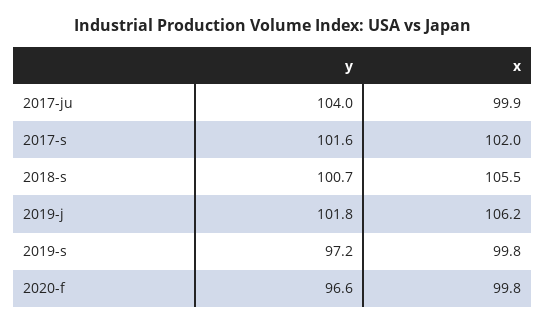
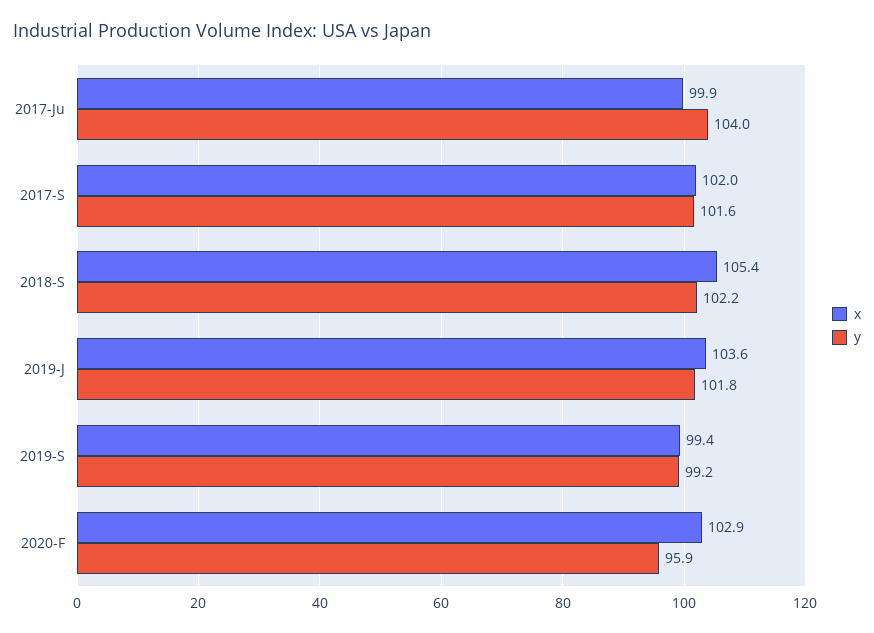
  {
    "y": {
      "2017-ju": 104,
      "2017-s": 101.6,
-     "2018-s": 100.7,
+     "2018-s": 102.2,
      "2019-j": 101.8,
-     "2019-s": 97.2,
+     "2019-s": 99.2,
-     "2020-f": 96.6
+     "2020-f": 95.9
    },
    "x": {
      "2017-ju": 99.9,
      "2017-s": 102,
-     "2018-s": 105.5,
+     "2018-s": 105.4,
-     "2019-j": 106.2,
+     "2019-j": 103.6,
-     "2019-s": 99.8,
+     "2019-s": 99.4,
-     "2020-f": 99.8
+     "2020-f": 102.9
    }
  }

